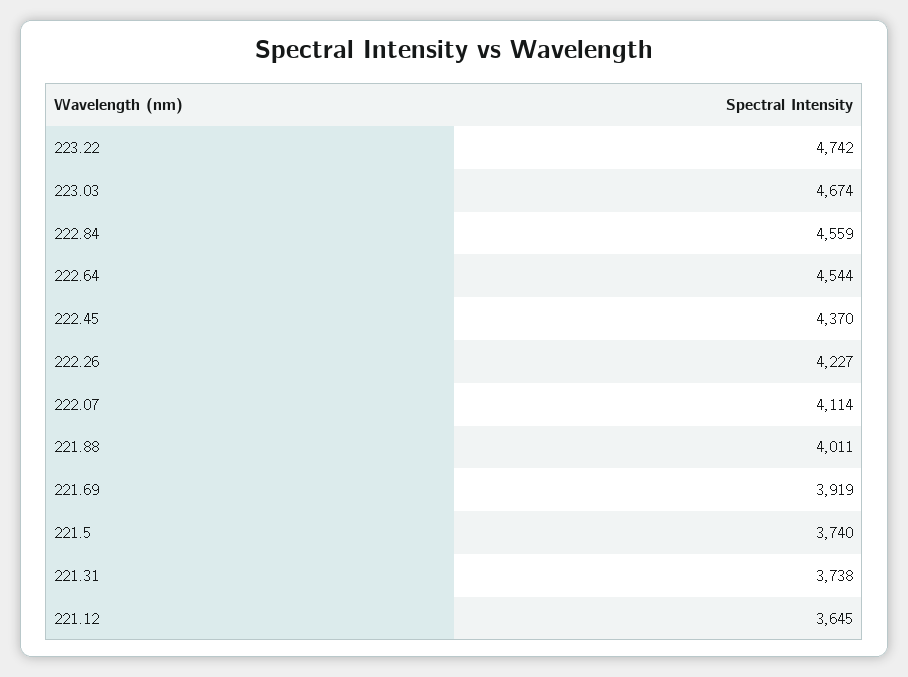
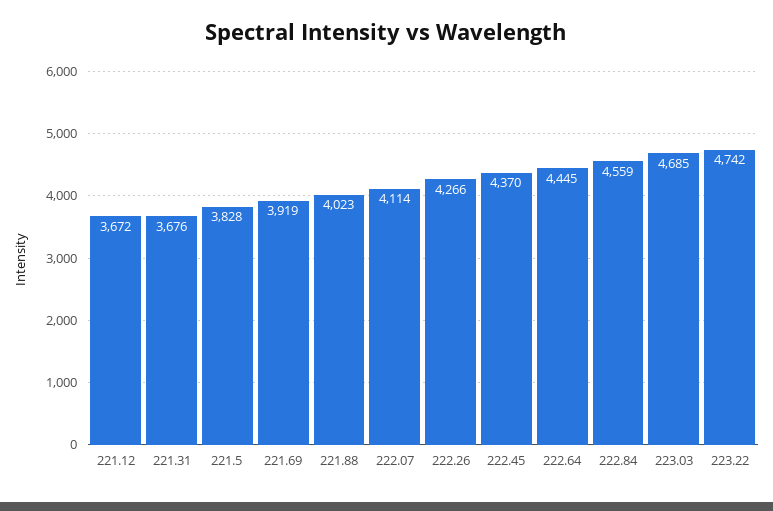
  {
    "223.22": 4742,
-   "223.03": 4674,
+   "223.03": 4685,
    "222.84": 4559,
-   "222.64": 4544,
+   "222.64": 4445,
    "222.45": 4370,
-   "222.26": 4227,
+   "222.26": 4266,
    "222.07": 4114,
-   "221.88": 4011,
+   "221.88": 4023,
    "221.69": 3919,
-   "221.5": 3740,
+   "221.5": 3828,
-   "221.31": 3738,
+   "221.31": 3676,
-   "221.12": 3645
+   "221.12": 3672
  }

